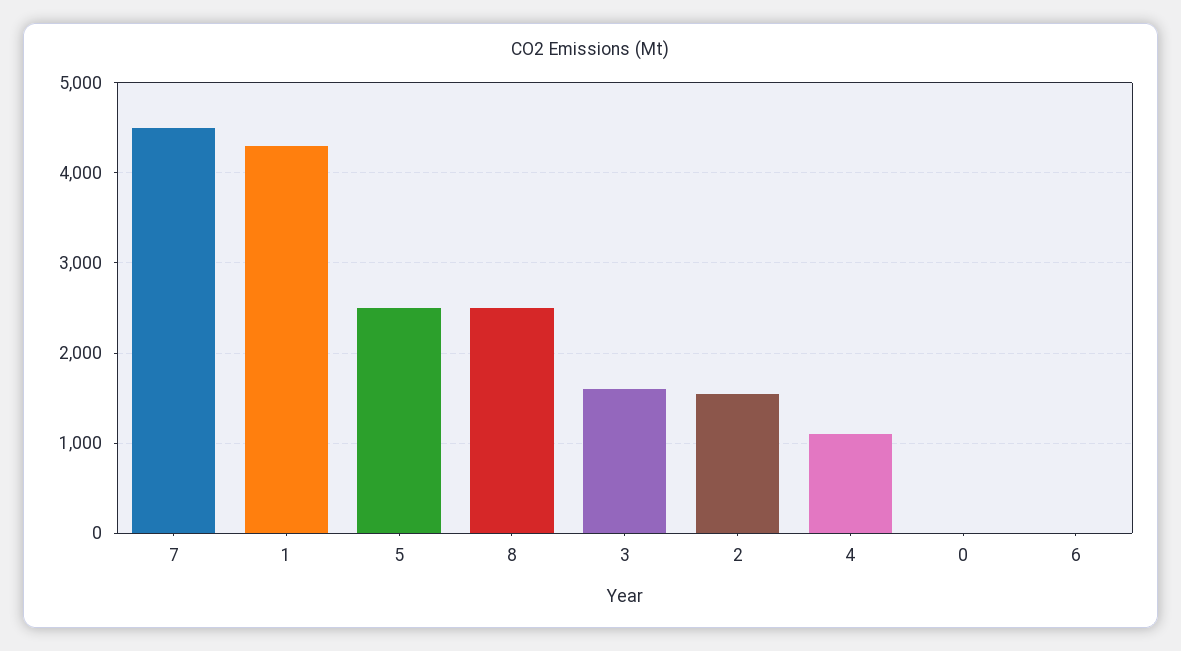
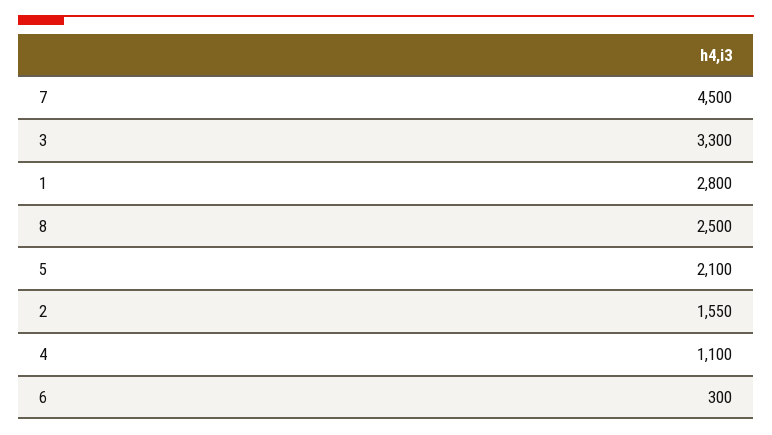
  {
    "7": 4500,
-   "1": 4300,
+   "1": 2800,
-   "5": 2500,
+   "5": 2100,
    "8": 2500,
-   "3": 1600,
+   "3": 3300,
    "2": 1550,
    "4": 1100,
-   "0": 0,
-   "6": 0
+   "6": 300
  }

